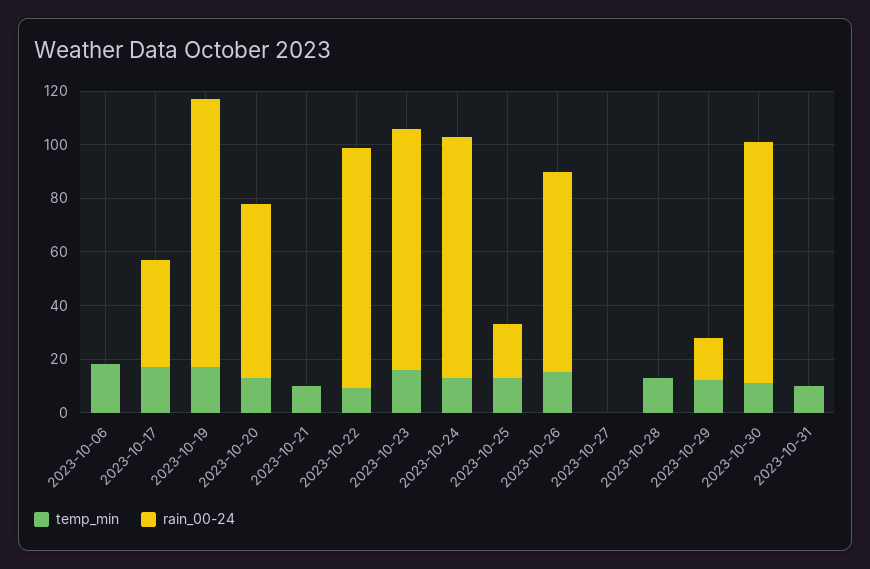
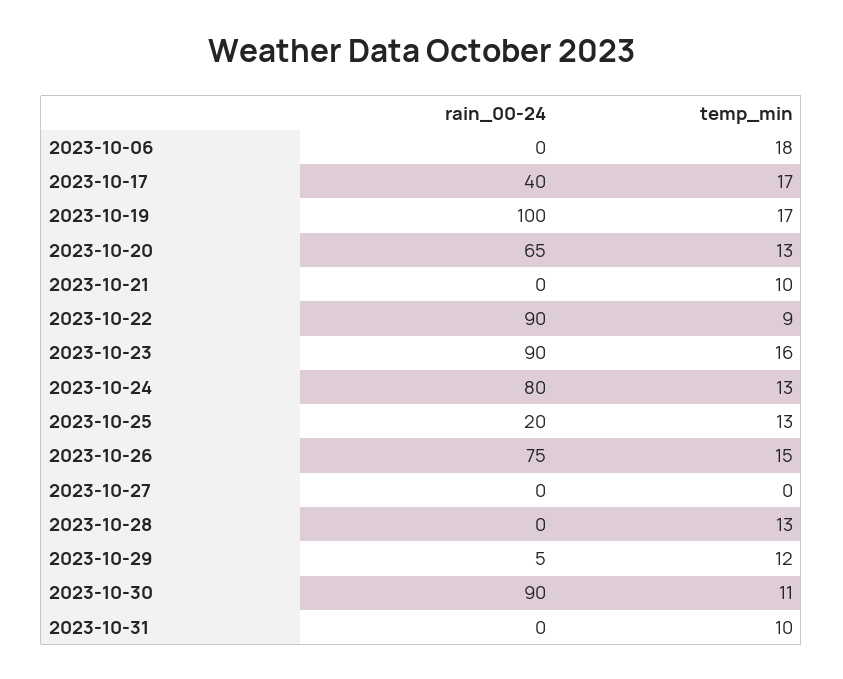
  {
    "temp_min": {
      "2023-10-06": 18,
      "2023-10-17": 17,
      "2023-10-19": 17,
      "2023-10-20": 13,
      "2023-10-21": 10,
      "2023-10-22": 9,
      "2023-10-23": 16,
      "2023-10-24": 13,
      "2023-10-25": 13,
      "2023-10-26": 15,
      "2023-10-27": 0,
      "2023-10-28": 13,
      "2023-10-29": 12,
      "2023-10-30": 11,
      "2023-10-31": 10
    },
    "rain_00-24": {
      "2023-10-06": 0,
      "2023-10-17": 40,
      "2023-10-19": 100,
      "2023-10-20": 65,
      "2023-10-21": 0,
      "2023-10-22": 90,
      "2023-10-23": 90,
-     "2023-10-24": 90,
+     "2023-10-24": 80,
      "2023-10-25": 20,
      "2023-10-26": 75,
      "2023-10-27": 0,
      "2023-10-28": 0,
-     "2023-10-29": 15,
+     "2023-10-29": 5,
      "2023-10-30": 90,
      "2023-10-31": 0
    }
  }

